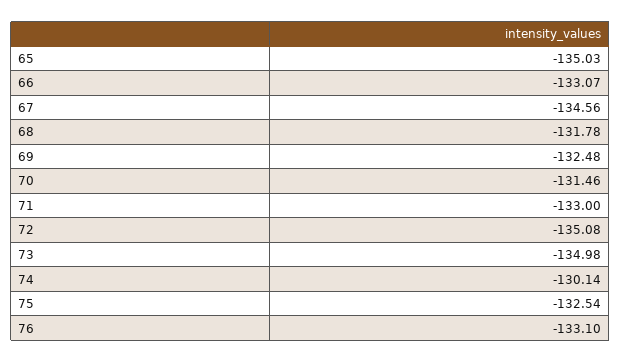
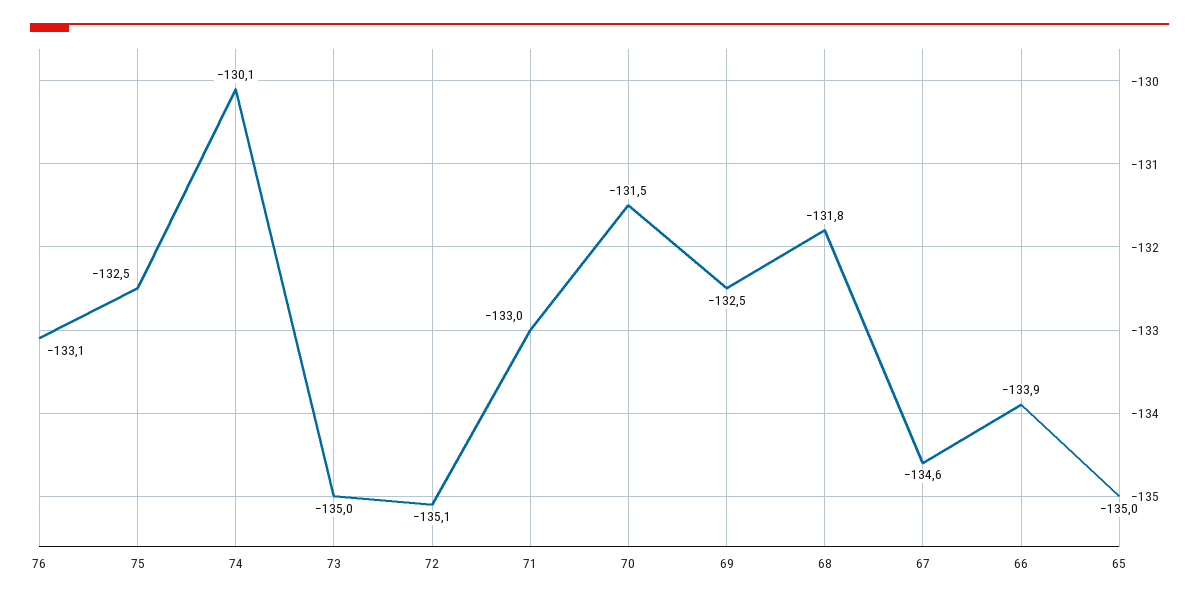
  {
    "65": -135.03,
-   "66": -133.07,
+   "66": -133.9,
    "67": -134.56,
    "68": -131.78,
    "69": -132.48,
    "70": -131.46,
    "71": -133,
    "72": -135.08,
    "73": -134.98,
    "74": -130.14,
    "75": -132.54,
    "76": -133.1
  }

